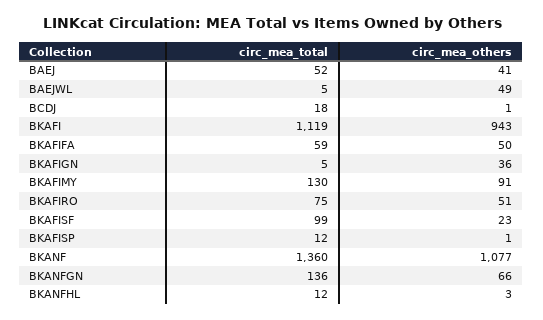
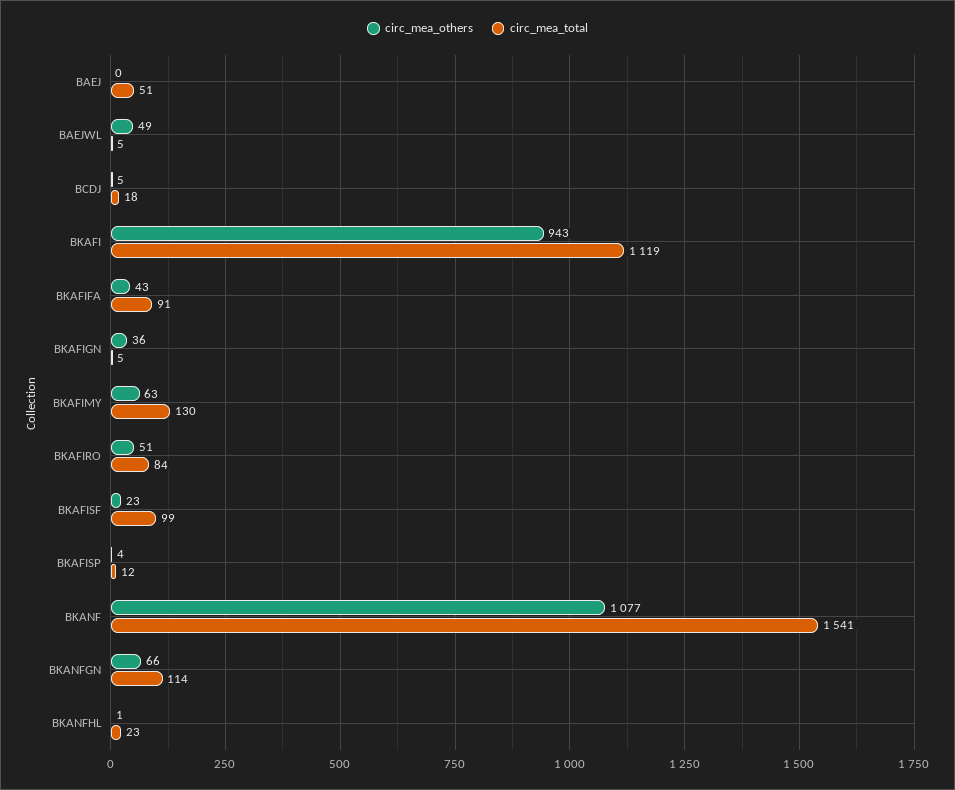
  {
    "circ_mea_total": {
-     "BAEJ": 52,
+     "BAEJ": 51,
      "BAEJWL": 5,
      "BCDJ": 18,
      "BKAFI": 1119,
-     "BKAFIFA": 59,
+     "BKAFIFA": 91,
      "BKAFIGN": 5,
      "BKAFIMY": 130,
-     "BKAFIRO": 75,
+     "BKAFIRO": 84,
      "BKAFISF": 99,
      "BKAFISP": 12,
-     "BKANF": 1360,
+     "BKANF": 1541,
-     "BKANFGN": 136,
+     "BKANFGN": 114,
-     "BKANFHL": 12
+     "BKANFHL": 23
    },
    "circ_mea_others": {
-     "BAEJ": 41,
+     "BAEJ": 0,
      "BAEJWL": 49,
-     "BCDJ": 1,
+     "BCDJ": 5,
      "BKAFI": 943,
-     "BKAFIFA": 50,
+     "BKAFIFA": 43,
      "BKAFIGN": 36,
-     "BKAFIMY": 91,
+     "BKAFIMY": 63,
      "BKAFIRO": 51,
      "BKAFISF": 23,
-     "BKAFISP": 1,
+     "BKAFISP": 4,
      "BKANF": 1077,
      "BKANFGN": 66,
-     "BKANFHL": 3
+     "BKANFHL": 1
    }
  }

